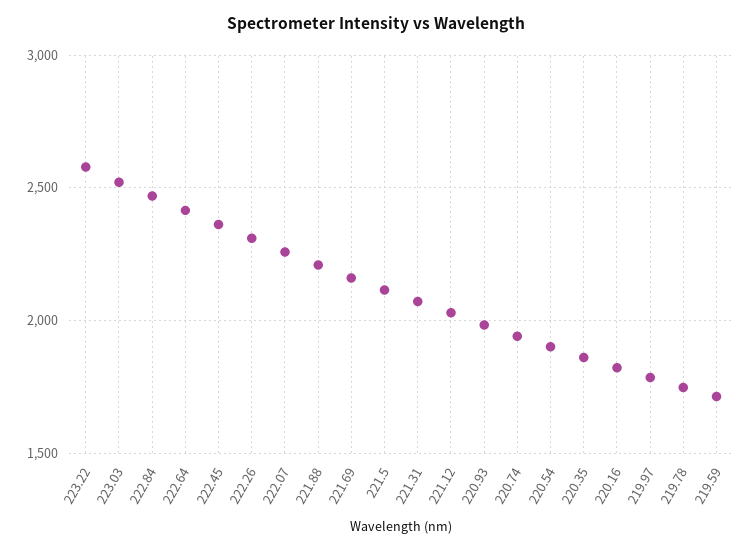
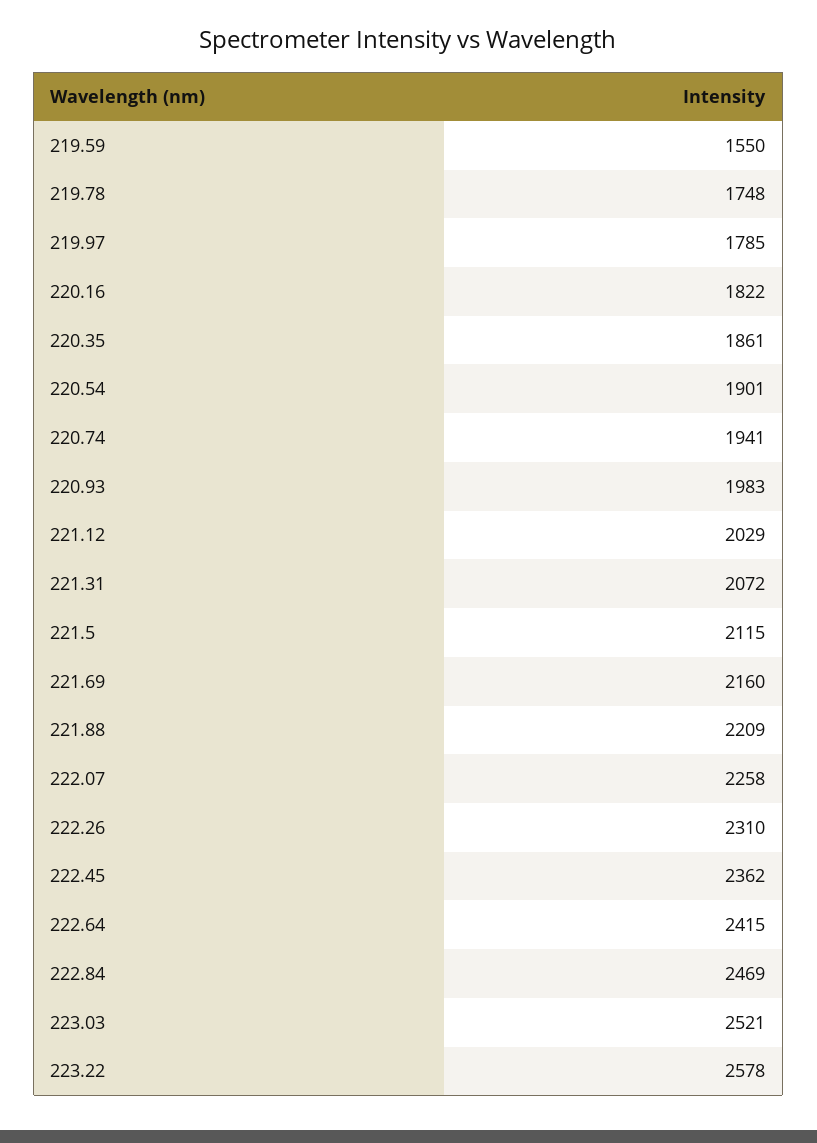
  {
    "223.22": 2578,
    "223.03": 2521,
    "222.84": 2469,
    "222.64": 2415,
    "222.45": 2362,
    "222.26": 2310,
    "222.07": 2258,
    "221.88": 2209,
    "221.69": 2160,
    "221.5": 2115,
    "221.31": 2072,
    "221.12": 2029,
    "220.93": 1983,
    "220.74": 1941,
    "220.54": 1901,
    "220.35": 1861,
    "220.16": 1822,
    "219.97": 1785,
    "219.78": 1748,
-   "219.59": 1700
+   "219.59": 1550
  }

